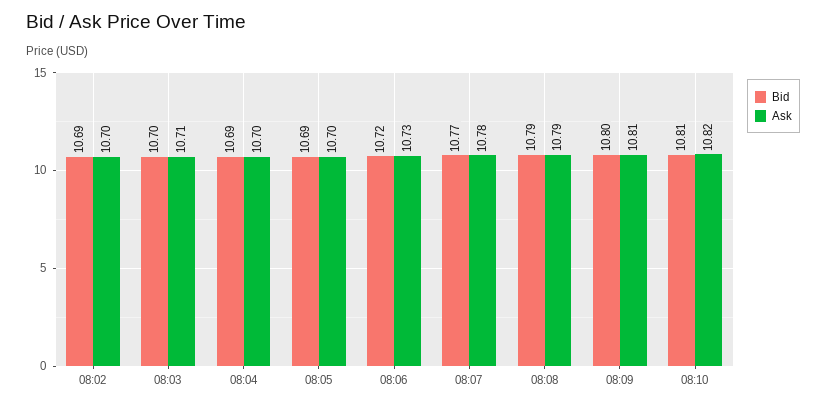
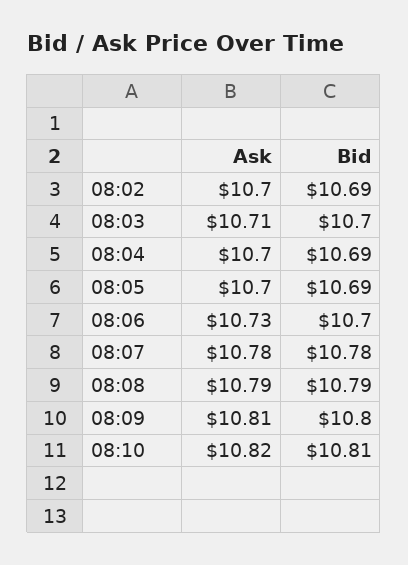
  {
    "Bid": {
      "08:02": 10.69,
      "08:03": 10.7,
      "08:04": 10.69,
      "08:05": 10.69,
-     "08:06": 10.72,
+     "08:06": 10.7,
-     "08:07": 10.77,
+     "08:07": 10.78,
      "08:08": 10.79,
      "08:09": 10.8,
      "08:10": 10.81
    },
    "Ask": {
      "08:02": 10.7,
      "08:03": 10.71,
      "08:04": 10.7,
      "08:05": 10.7,
      "08:06": 10.73,
      "08:07": 10.78,
      "08:08": 10.79,
      "08:09": 10.81,
      "08:10": 10.82
    }
  }

